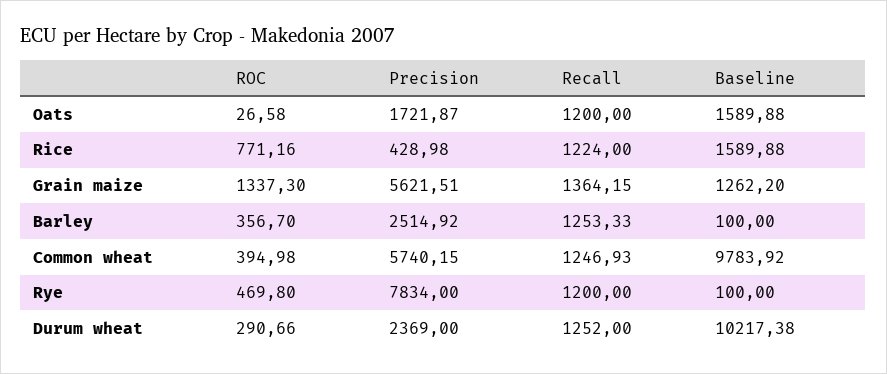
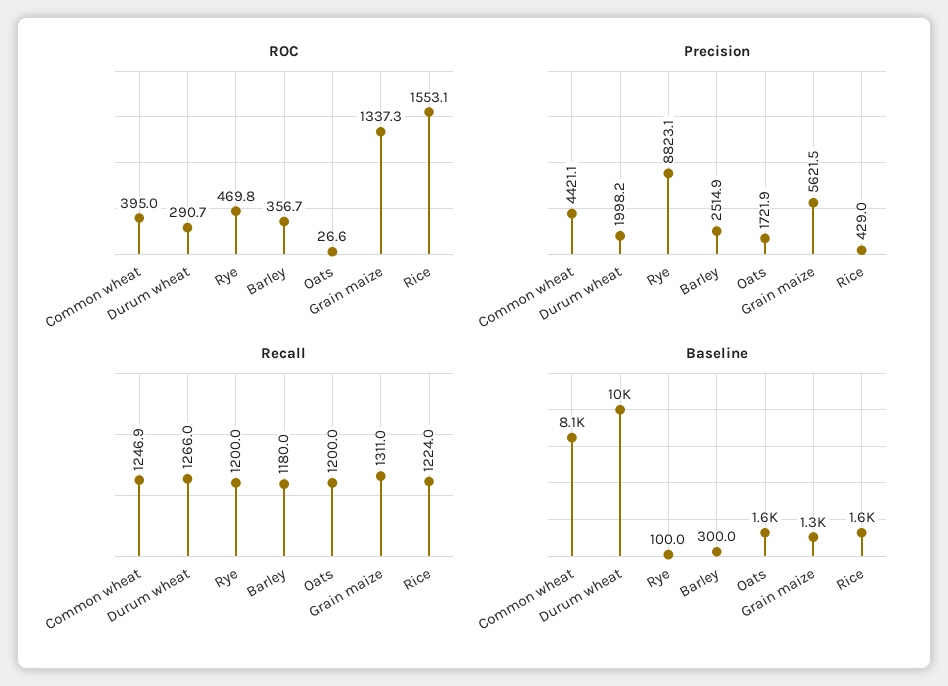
  {
    "ROC": {
      "Oats": 26.58,
-     "Rice": 771.16,
+     "Rice": 1553.1,
      "Grain maize": 1337.3,
      "Barley": 356.7,
      "Common wheat": 394.98,
      "Rye": 469.8,
      "Durum wheat": 290.66
    },
    "Precision": {
      "Oats": 1721.87,
      "Rice": 428.98,
      "Grain maize": 5621.51,
      "Barley": 2514.92,
-     "Common wheat": 5740.15,
+     "Common wheat": 4421.1,
-     "Rye": 7834,
+     "Rye": 8823.1,
-     "Durum wheat": 2369
+     "Durum wheat": 1998.2
    },
    "Recall": {
      "Oats": 1200,
      "Rice": 1224,
-     "Grain maize": 1364.15,
+     "Grain maize": 1311,
-     "Barley": 1253.33,
+     "Barley": 1180,
      "Common wheat": 1246.93,
      "Rye": 1200,
-     "Durum wheat": 1252
+     "Durum wheat": 1266
    },
    "Baseline": {
      "Oats": 1589.88,
      "Rice": 1589.88,
      "Grain maize": 1262.2,
-     "Barley": 100,
+     "Barley": 300,
-     "Common wheat": 9783.92,
+     "Common wheat": 8100,
      "Rye": 100,
      "Durum wheat": 10217.38
    }
  }

